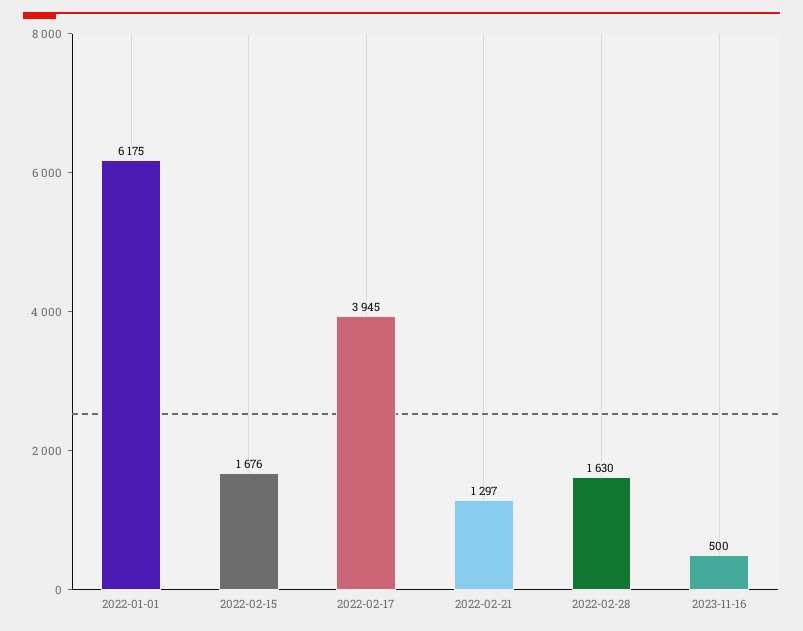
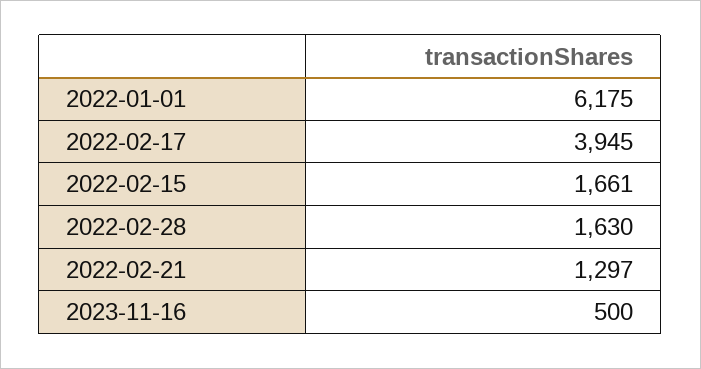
  {
    "2022-01-01": 6175,
-   "2022-02-15": 1676,
+   "2022-02-15": 1661,
    "2022-02-17": 3945,
    "2022-02-21": 1297,
    "2022-02-28": 1630,
    "2023-11-16": 500
  }

